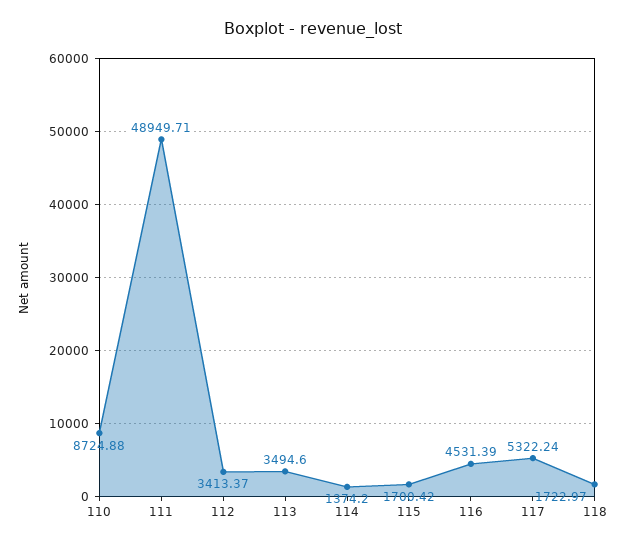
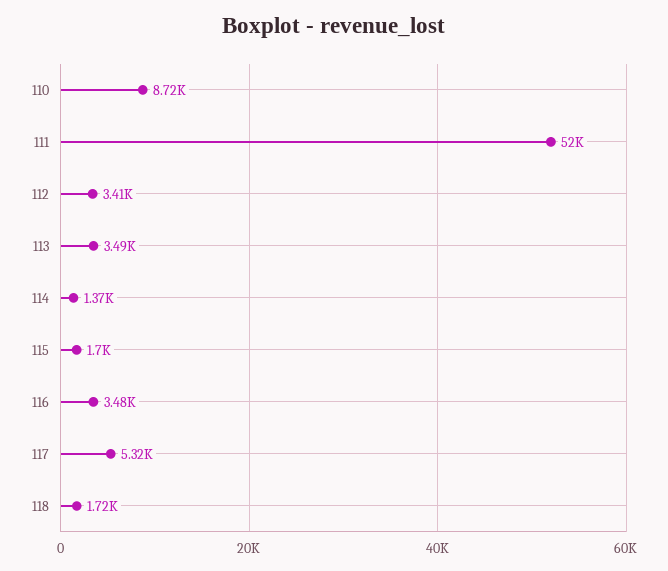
  {
    "110": 8724.88,
-   "111": 48949.71,
+   "111": 52000,
    "112": 3413.37,
    "113": 3494.6,
    "114": 1374.2,
    "115": 1700.42,
-   "116": 4531.39,
+   "116": 3480,
    "117": 5322.24,
    "118": 1722.97
  }

